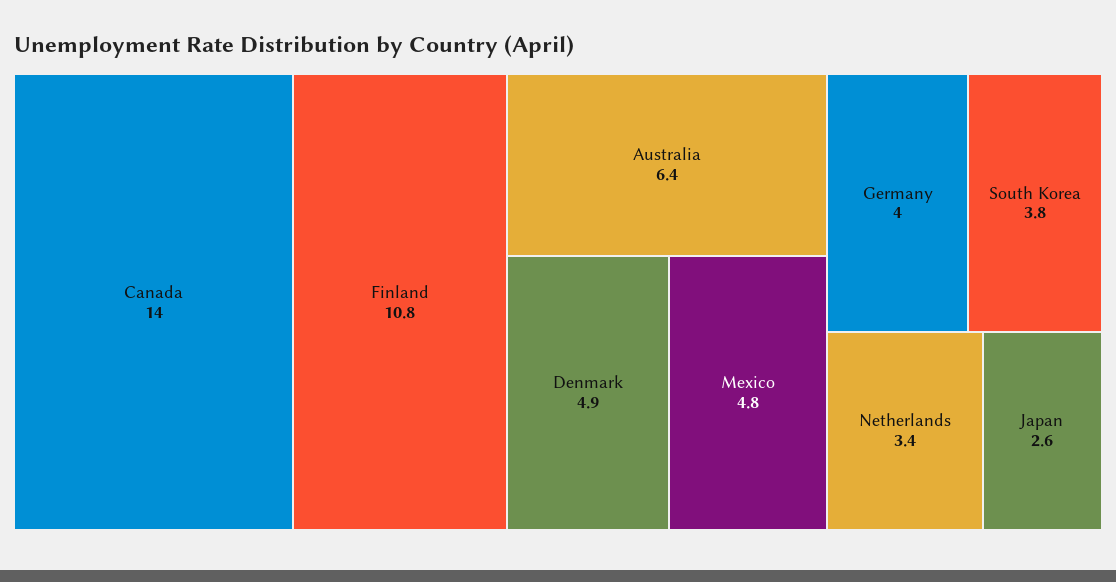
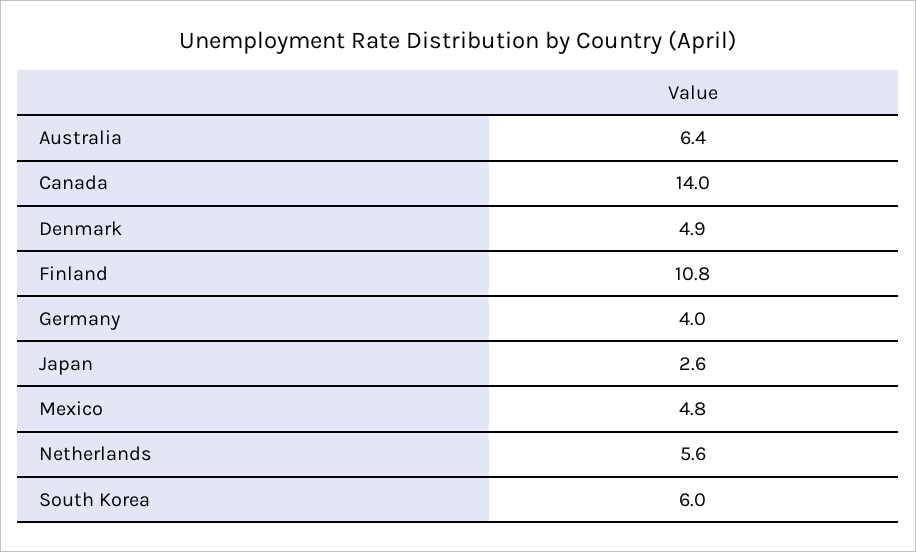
  {
    "Canada": 14,
    "Finland": 10.8,
    "Australia": 6.4,
    "Denmark": 4.9,
    "Mexico": 4.8,
    "Germany": 4,
-   "South Korea": 3.8,
+   "South Korea": 6,
-   "Netherlands": 3.4,
+   "Netherlands": 5.6,
    "Japan": 2.6
  }

